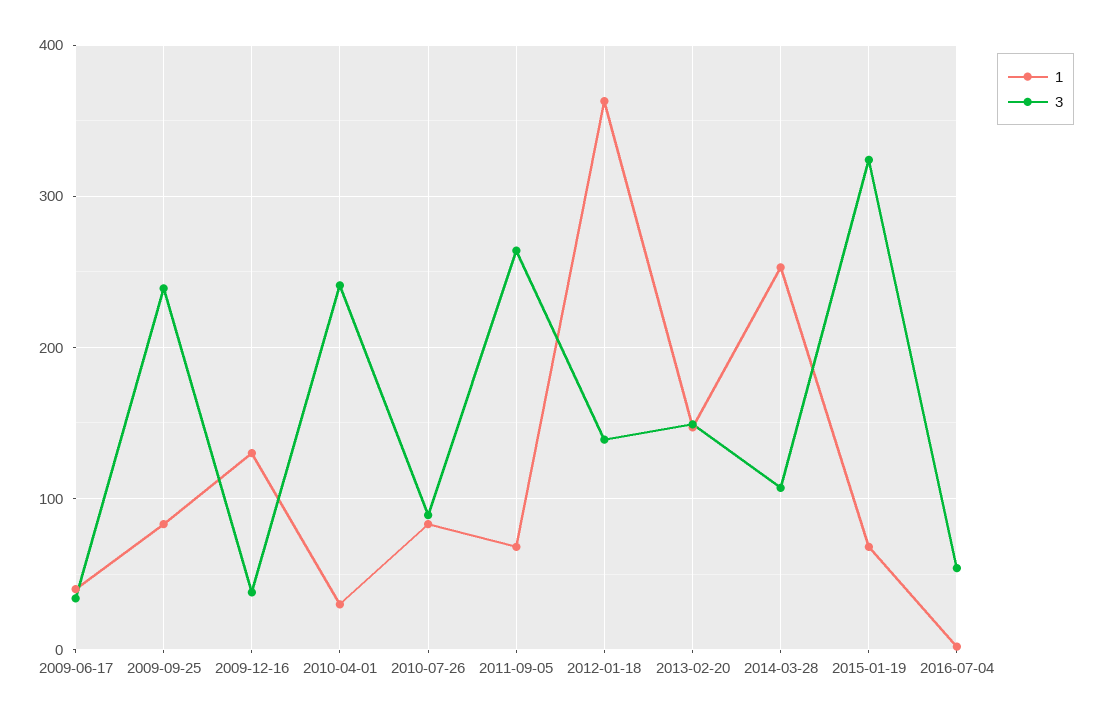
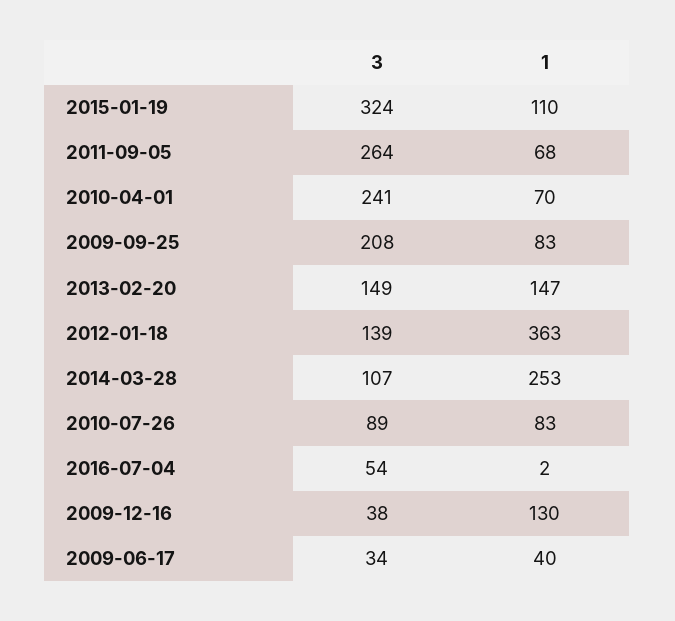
  {
    "1": {
      "2009-06-17": 40,
      "2009-09-25": 83,
      "2009-12-16": 130,
-     "2010-04-01": 30,
+     "2010-04-01": 70,
      "2010-07-26": 83,
      "2011-09-05": 68,
      "2012-01-18": 363,
      "2013-02-20": 147,
      "2014-03-28": 253,
-     "2015-01-19": 70,
+     "2015-01-19": 110,
      "2016-07-04": 2
    },
    "3": {
      "2009-06-17": 34,
-     "2009-09-25": 240,
+     "2009-09-25": 208,
      "2009-12-16": 38,
      "2010-04-01": 241,
      "2010-07-26": 89,
      "2011-09-05": 264,
      "2012-01-18": 139,
      "2013-02-20": 149,
      "2014-03-28": 107,
      "2015-01-19": 324,
      "2016-07-04": 54
    }
  }

